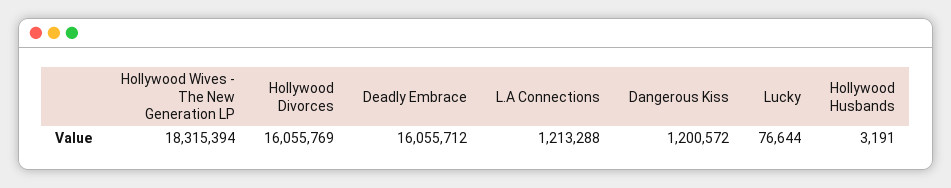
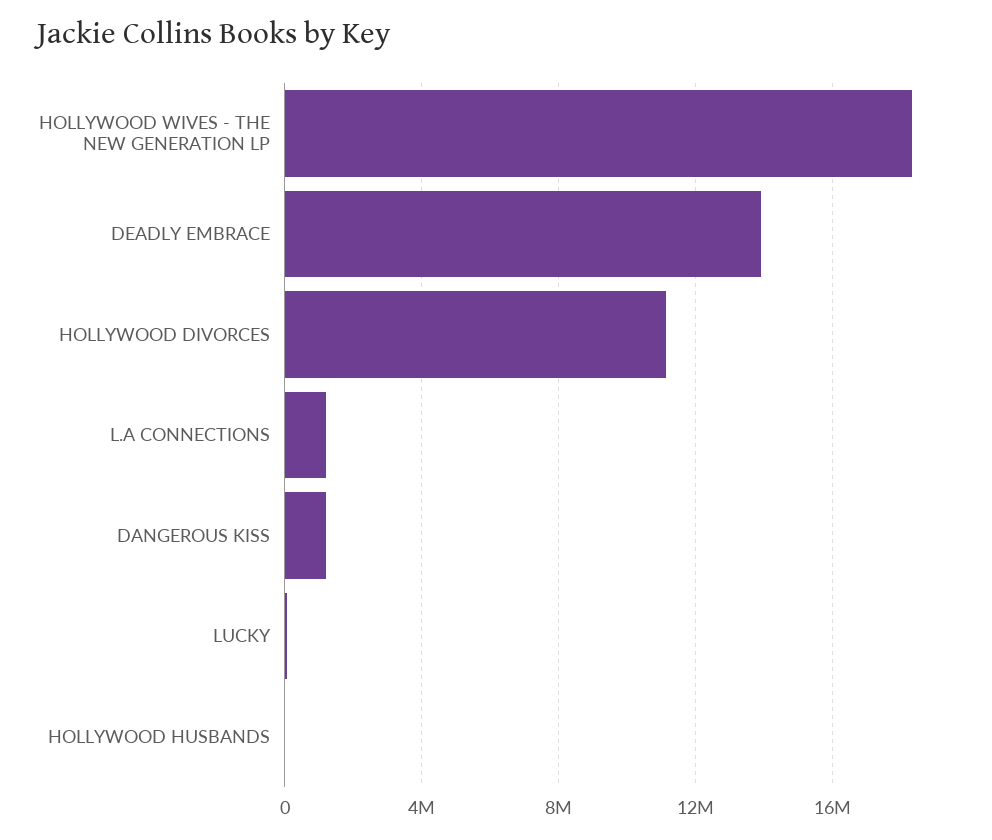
  {
    "Hollywood Wives - The New Generation LP": 18315394,
-   "Hollywood Divorces": 16055769,
+   "Hollywood Divorces": 11000000,
-   "Deadly Embrace": 16055712,
+   "Deadly Embrace": 14000000,
    "L.A Connections": 1213288,
    "Dangerous Kiss": 1200572,
    "Lucky": 76644,
    "Hollywood Husbands": 3191
  }

